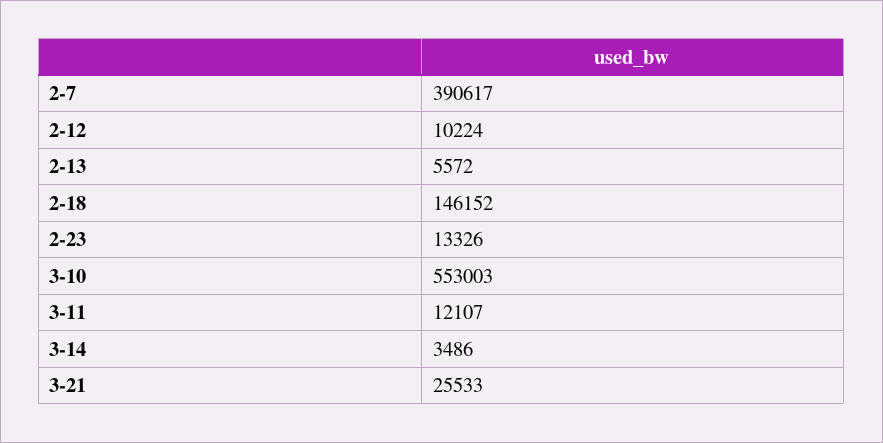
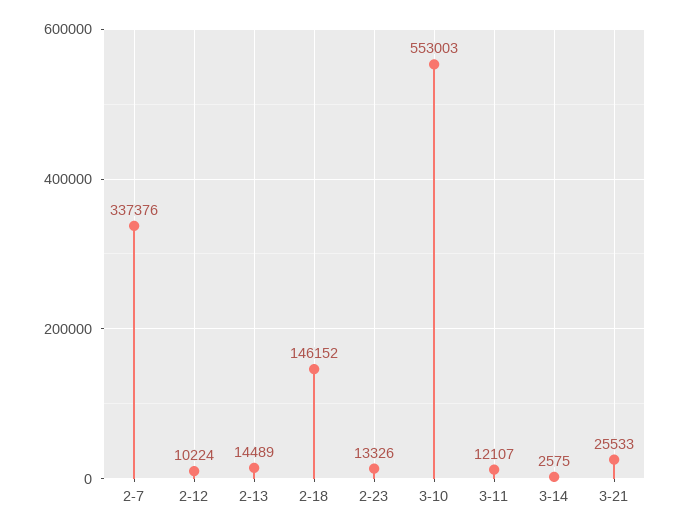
  {
-   "2-7": 390617,
+   "2-7": 337376,
    "2-12": 10224,
-   "2-13": 5572,
+   "2-13": 14489,
    "2-18": 146152,
    "2-23": 13326,
    "3-10": 553003,
    "3-11": 12107,
-   "3-14": 3486,
+   "3-14": 2575,
    "3-21": 25533
  }

